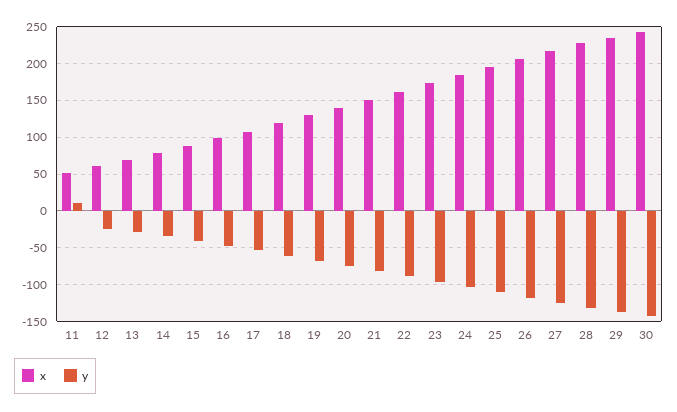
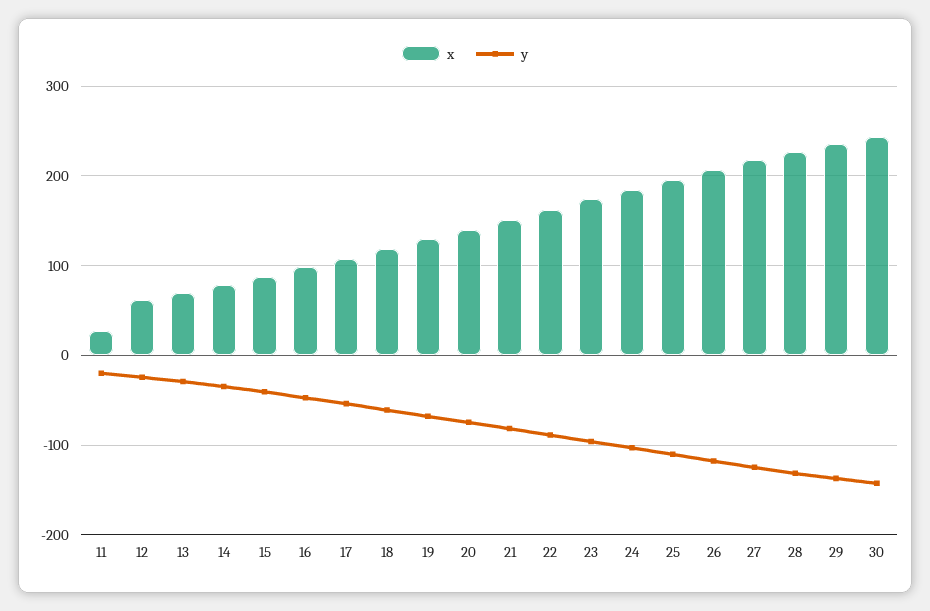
  {
    "x": {
-     "11": 50,
+     "11": 30,
      "12": 60,
      "13": 70,
      "14": 80,
      "15": 90,
      "16": 100,
      "17": 110,
      "18": 120,
      "19": 130,
      "20": 140,
      "21": 150,
      "22": 160,
      "23": 170,
      "24": 180,
      "25": 200,
      "26": 210,
      "27": 220,
      "28": 230,
      "29": 240,
      "30": 240
    },
    "y": {
-     "11": 10,
+     "11": -20,
      "12": -20,
      "13": -30,
      "14": -30,
      "15": -40,
      "16": -50,
      "17": -50,
      "18": -60,
      "19": -70,
      "20": -70,
      "21": -80,
      "22": -90,
      "23": -100,
      "24": -100,
      "25": -110,
      "26": -120,
      "27": -120,
      "28": -130,
      "29": -140,
      "30": -140
    }
  }

